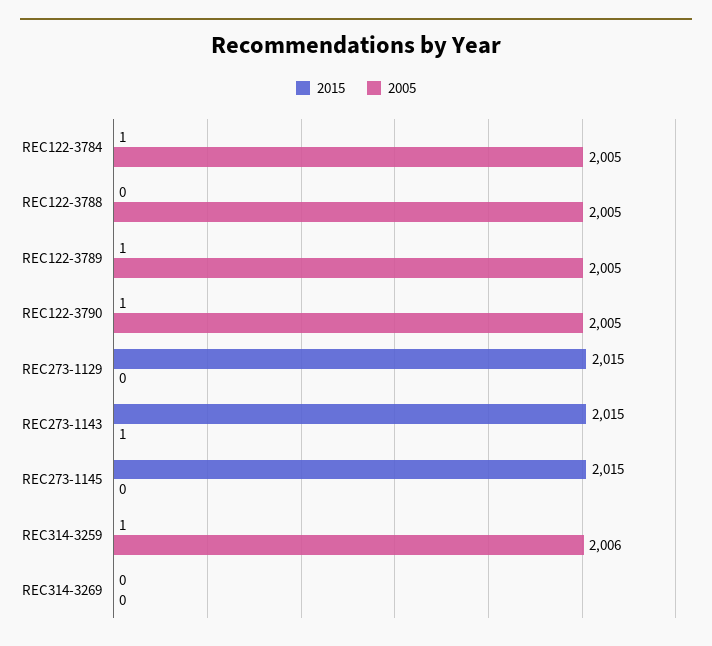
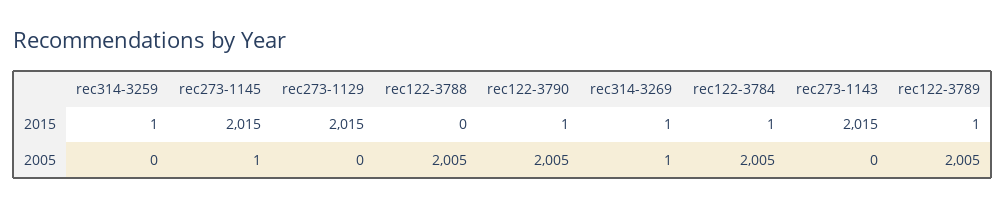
  {
    "2015": {
      "REC122-3784": 1,
      "REC122-3788": 0,
      "REC122-3789": 1,
      "REC122-3790": 1,
      "REC273-1129": 2015,
      "REC273-1143": 2015,
      "REC273-1145": 2015,
      "REC314-3259": 1,
-     "REC314-3269": 0
+     "REC314-3269": 1
    },
    "2005": {
      "REC122-3784": 2005,
      "REC122-3788": 2005,
      "REC122-3789": 2005,
      "REC122-3790": 2005,
      "REC273-1129": 0,
-     "REC273-1143": 1,
+     "REC273-1143": 0,
-     "REC273-1145": 0,
+     "REC273-1145": 1,
-     "REC314-3259": 2006,
+     "REC314-3259": 0,
-     "REC314-3269": 0
+     "REC314-3269": 1
    }
  }

